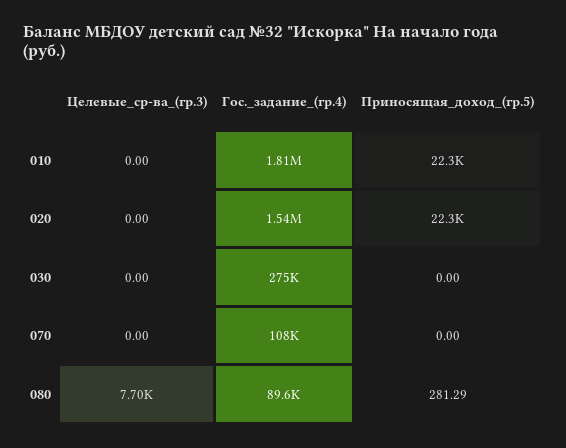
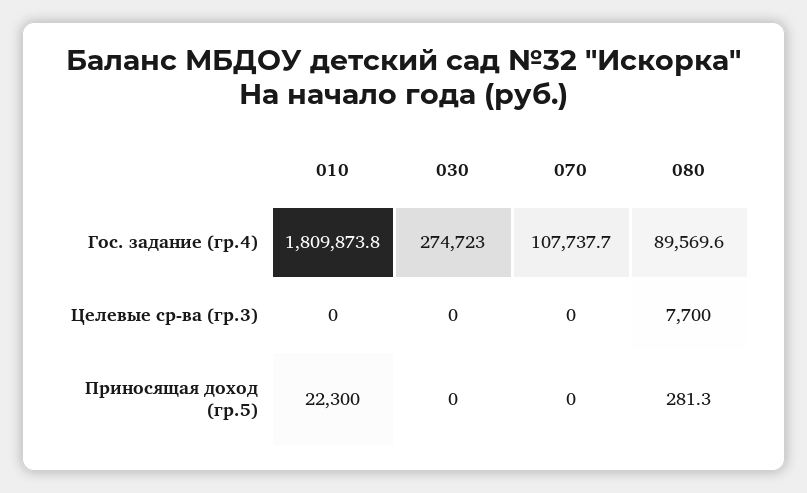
  {
    "Целевые_ср-ва_(гр.3)": {
      "010": 0,
-     "020": 0,
      "030": 0,
      "070": 0,
      "080": 7700
    },
    "Гос._задание_(гр.4)": {
      "010": 1809873.8,
-     "020": 1540000,
      "030": 274723,
      "070": 107737.7,
      "080": 89569.6
    },
    "Приносящая_доход_(гр.5)": {
      "010": 22300,
-     "020": 22300,
      "030": 0,
      "070": 0,
      "080": 281.29
    }
  }

